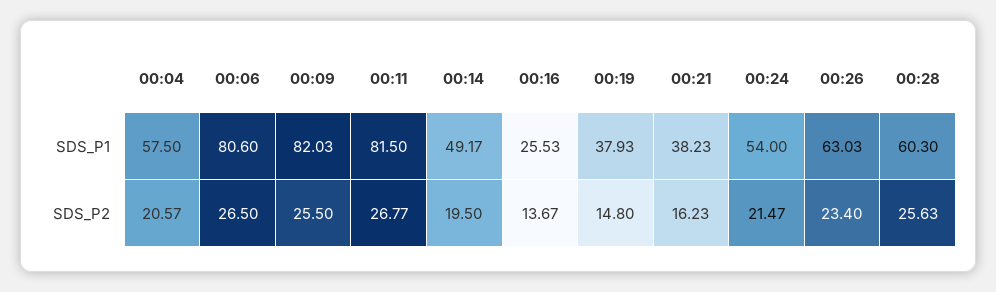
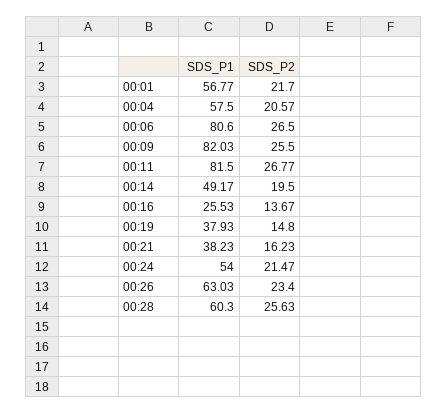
  {
    "00:04": {
      "SDS_P1": 57.5,
      "SDS_P2": 20.57
    },
    "00:06": {
      "SDS_P1": 80.6,
      "SDS_P2": 26.5
    },
    "00:09": {
      "SDS_P1": 82.03,
      "SDS_P2": 25.5
    },
    "00:11": {
      "SDS_P1": 81.5,
      "SDS_P2": 26.77
    },
    "00:14": {
      "SDS_P1": 49.17,
      "SDS_P2": 19.5
    },
    "00:16": {
      "SDS_P1": 25.53,
      "SDS_P2": 13.67
    },
    "00:19": {
      "SDS_P1": 37.93,
      "SDS_P2": 14.8
    },
    "00:21": {
      "SDS_P1": 38.23,
      "SDS_P2": 16.23
    },
    "00:24": {
      "SDS_P1": 54,
      "SDS_P2": 21.47
    },
    "00:26": {
      "SDS_P1": 63.03,
      "SDS_P2": 23.4
    },
    "00:28": {
      "SDS_P1": 60.3,
      "SDS_P2": 25.63
-   }
+   },
+   "00:01": {
+     "SDS_P1": 56.77,
+     "SDS_P2": 21.7
+   }
  }

